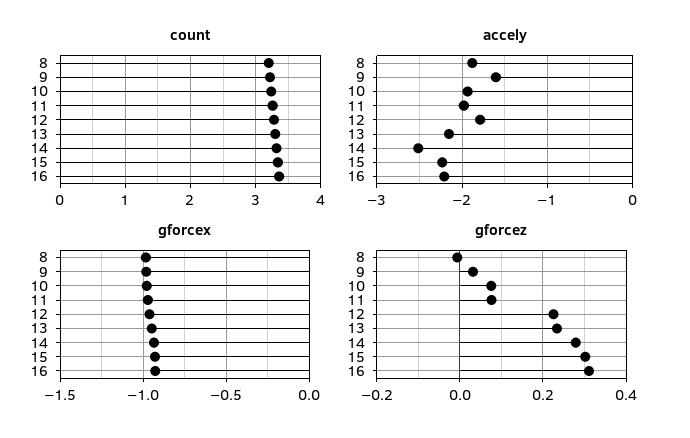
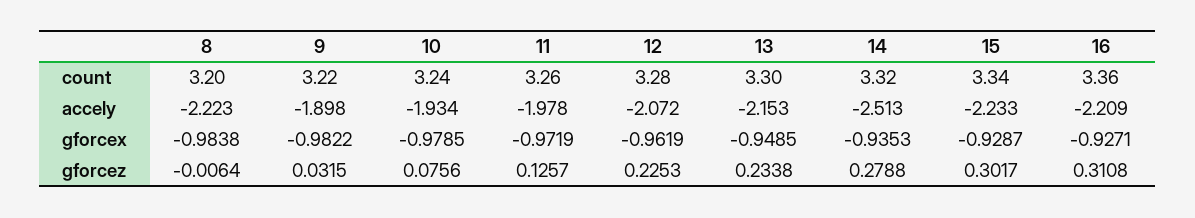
  {
    "count": {
      "8": 3.2,
      "9": 3.22,
      "10": 3.24,
      "11": 3.26,
      "12": 3.28,
      "13": 3.3,
      "14": 3.32,
      "15": 3.34,
      "16": 3.36
    },
    "accely": {
-     "8": -1.9,
+     "8": -2.223,
-     "9": -1.6,
+     "9": -1.898,
      "10": -1.934,
      "11": -1.978,
-     "12": -1.8,
+     "12": -2.072,
      "13": -2.153,
      "14": -2.513,
      "15": -2.233,
      "16": -2.209
    },
    "gforcex": {
      "8": -0.9838,
      "9": -0.9822,
      "10": -0.9785,
      "11": -0.9719,
      "12": -0.9619,
      "13": -0.9485,
      "14": -0.9353,
      "15": -0.9287,
      "16": -0.9271
    },
    "gforcez": {
      "8": -0.0064,
      "9": 0.0315,
      "10": 0.0756,
-     "11": 0.08,
+     "11": 0.1257,
      "12": 0.2253,
      "13": 0.2338,
      "14": 0.2788,
      "15": 0.3017,
      "16": 0.3108
    }
  }

